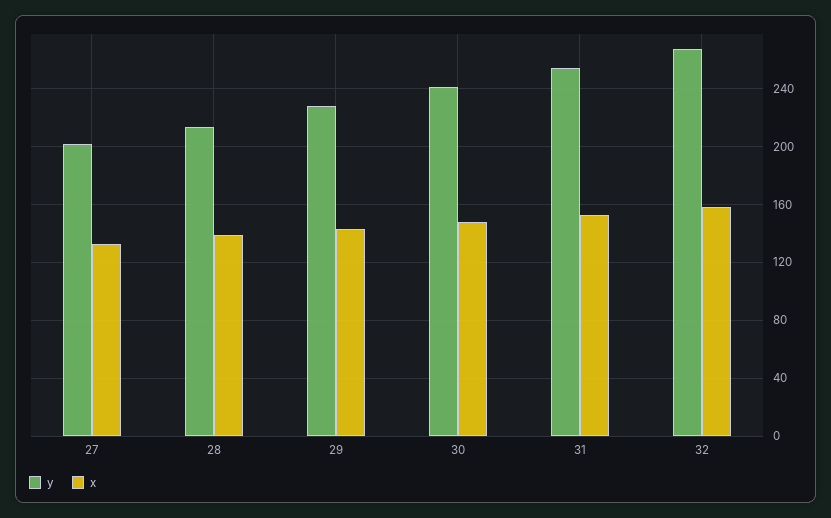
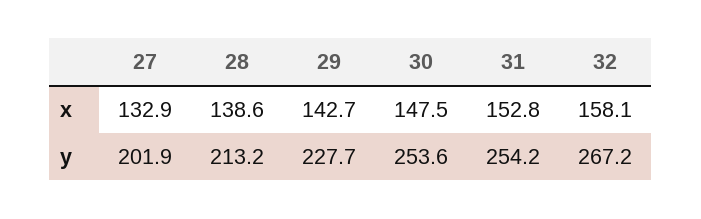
  {
    "y": {
      "27": 201.9,
      "28": 213.2,
      "29": 227.7,
-     "30": 240,
+     "30": 253.6,
      "31": 254.2,
      "32": 267.2
    },
    "x": {
      "27": 132.9,
      "28": 138.6,
      "29": 142.7,
      "30": 147.5,
      "31": 152.8,
      "32": 158.1
    }
  }

